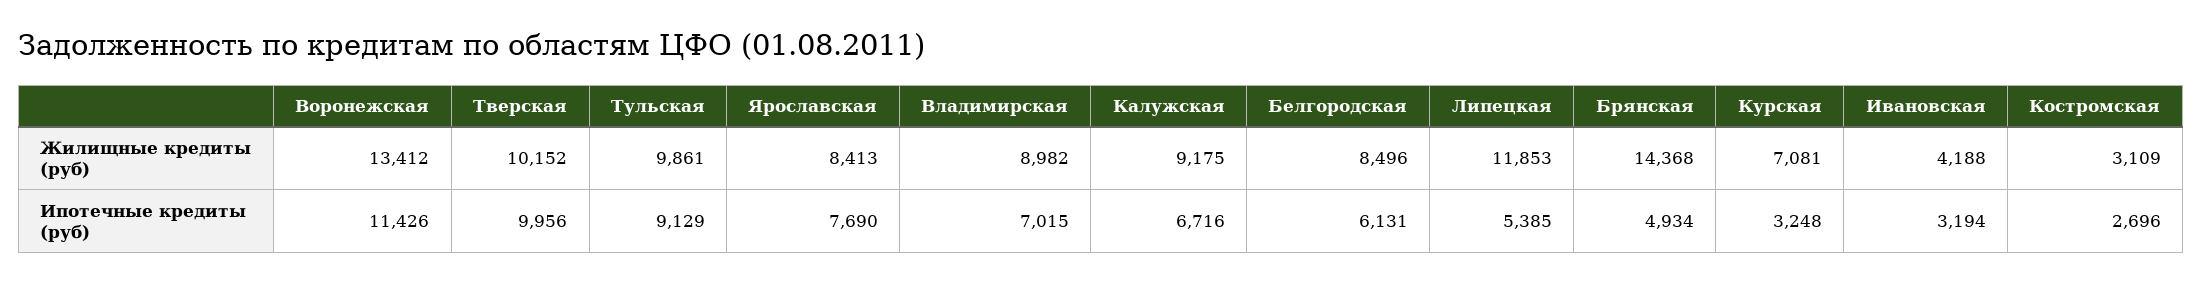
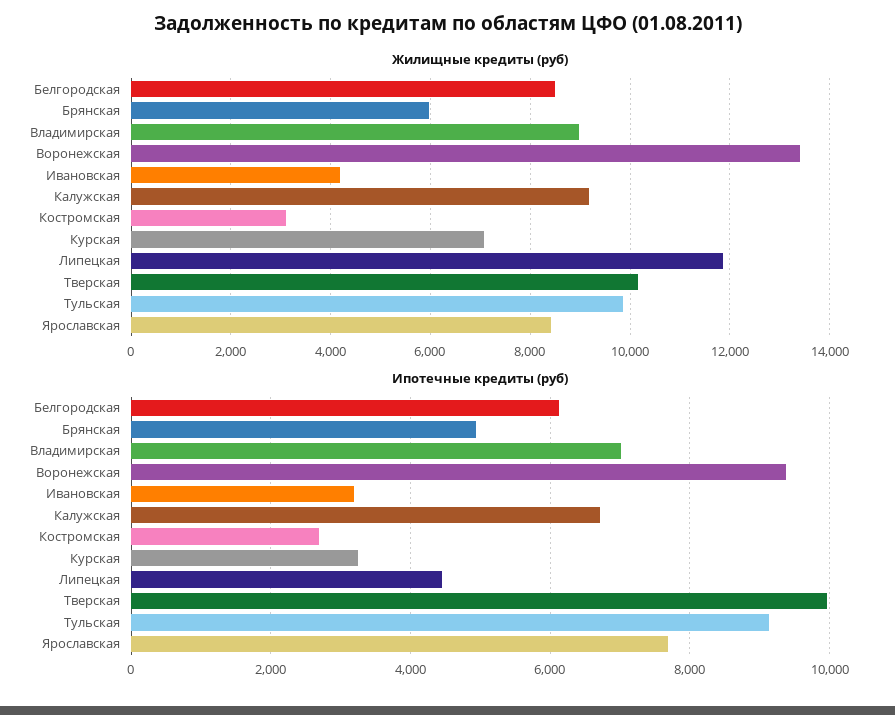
  {
    "Жилищные кредиты (руб)": {
      "Воронежская": 13412,
      "Тверская": 10152,
      "Тульская": 9861,
      "Ярославская": 8413,
      "Владимирская": 8982,
      "Калужская": 9175,
      "Белгородская": 8496,
      "Липецкая": 11853,
-     "Брянская": 14368,
+     "Брянская": 6000,
      "Курская": 7081,
      "Ивановская": 4188,
      "Костромская": 3109
    },
    "Ипотечные кредиты (руб)": {
-     "Воронежская": 11426,
+     "Воронежская": 9400,
      "Тверская": 9956,
      "Тульская": 9129,
      "Ярославская": 7690,
      "Владимирская": 7015,
      "Калужская": 6716,
      "Белгородская": 6131,
-     "Липецкая": 5385,
+     "Липецкая": 4400,
      "Брянская": 4934,
      "Курская": 3248,
      "Ивановская": 3194,
      "Костромская": 2696
    }
  }

